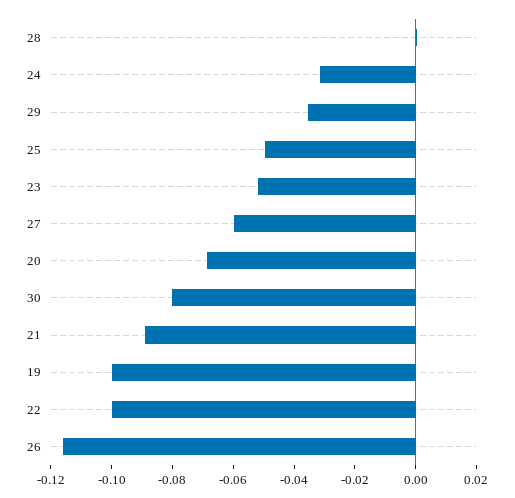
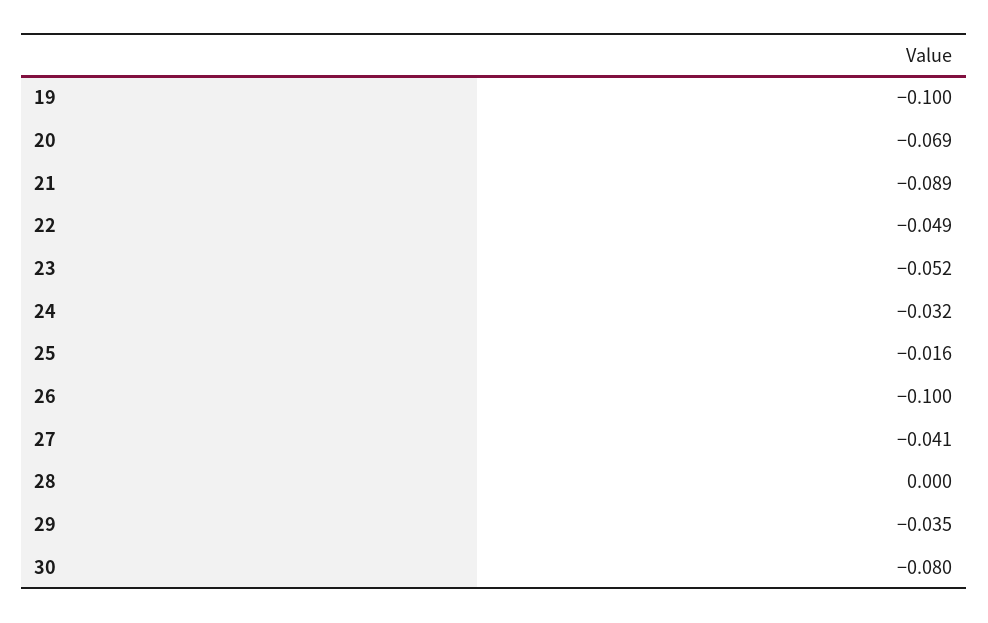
  {
    "28": 0,
    "24": -0.032,
    "29": -0.035,
-   "25": -0.05,
+   "25": -0.016,
    "23": -0.052,
-   "27": -0.06,
+   "27": -0.041,
    "20": -0.069,
    "30": -0.08,
    "21": -0.089,
    "19": -0.1,
-   "22": -0.1,
+   "22": -0.049,
-   "26": -0.115
+   "26": -0.1
  }

